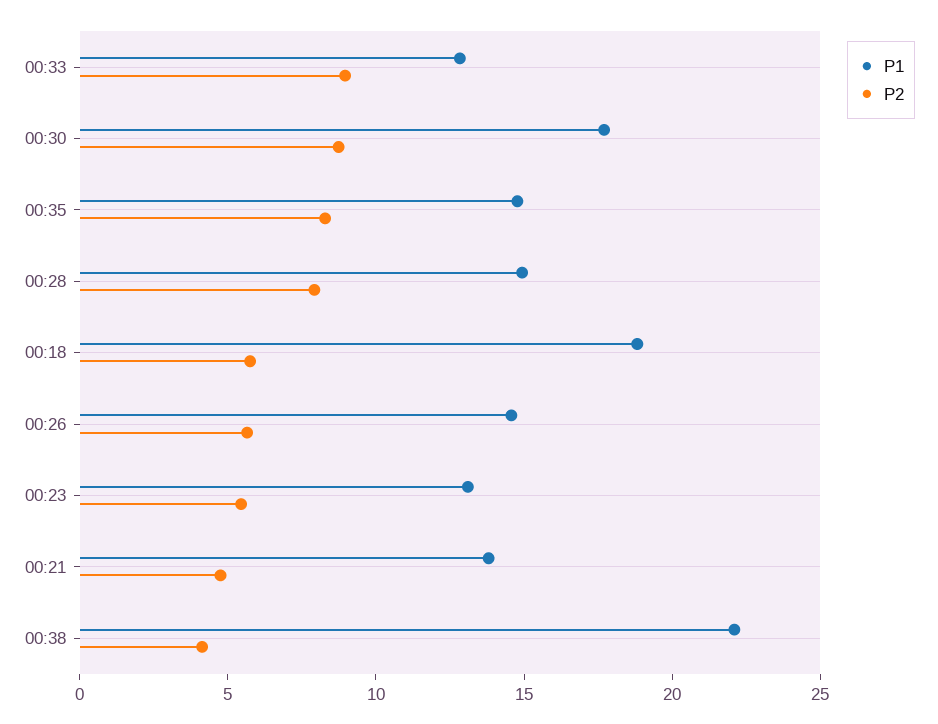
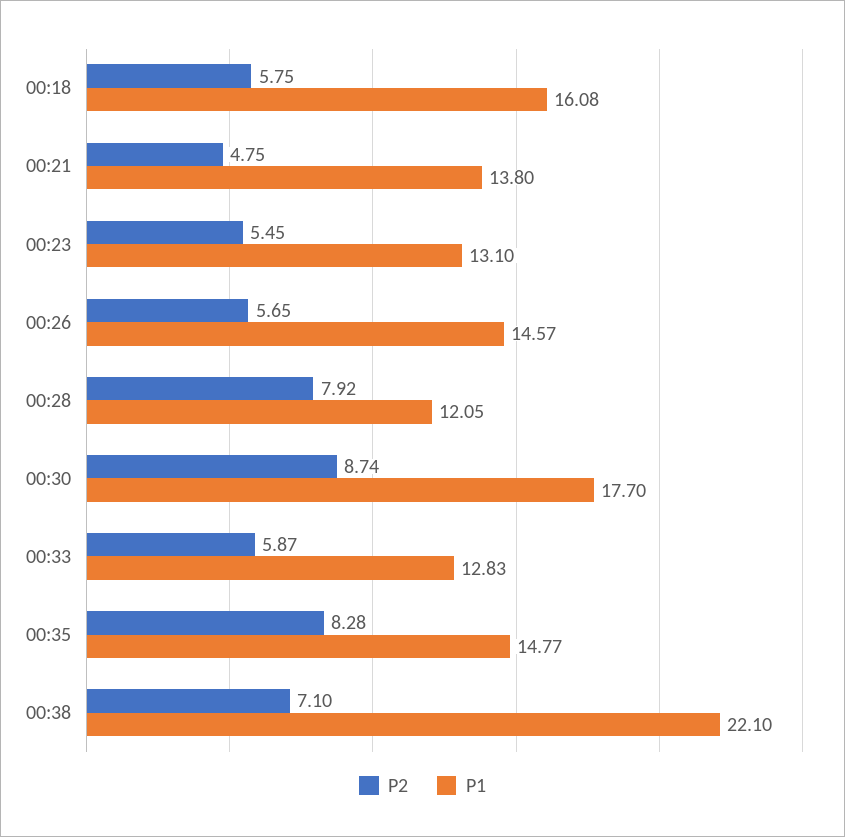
  {
    "P1": {
      "00:33": 12.83,
      "00:30": 17.7,
      "00:35": 14.77,
-     "00:28": 15,
+     "00:28": 12.05,
-     "00:18": 19,
+     "00:18": 16.08,
      "00:26": 14.57,
      "00:23": 13.1,
      "00:21": 13.8,
      "00:38": 22.1
    },
    "P2": {
-     "00:33": 9,
+     "00:33": 5.87,
      "00:30": 8.74,
      "00:35": 8.28,
      "00:28": 7.92,
      "00:18": 5.75,
      "00:26": 5.65,
      "00:23": 5.45,
      "00:21": 4.75,
-     "00:38": 4
+     "00:38": 7.1
    }
  }

